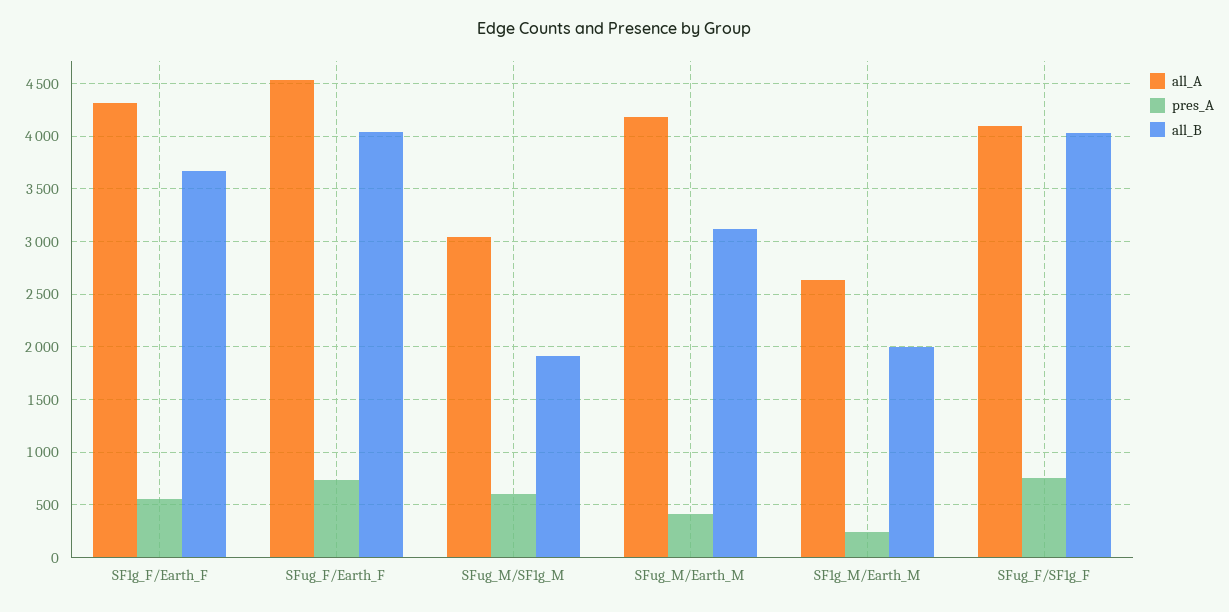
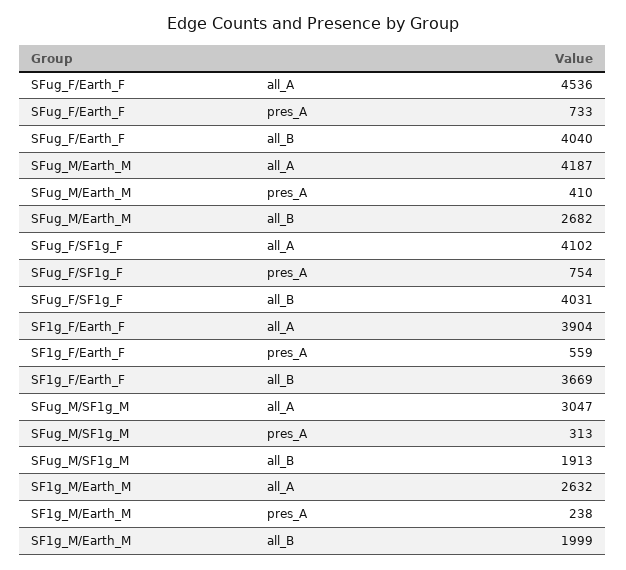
  {
    "all_A": {
-     "SF1g_F/Earth_F": 4300,
+     "SF1g_F/Earth_F": 3904,
      "SFug_F/Earth_F": 4536,
      "SFug_M/SF1g_M": 3047,
      "SFug_M/Earth_M": 4187,
      "SF1g_M/Earth_M": 2632,
      "SFug_F/SF1g_F": 4102
    },
    "pres_A": {
      "SF1g_F/Earth_F": 559,
      "SFug_F/Earth_F": 733,
-     "SFug_M/SF1g_M": 600,
+     "SFug_M/SF1g_M": 313,
      "SFug_M/Earth_M": 410,
      "SF1g_M/Earth_M": 238,
      "SFug_F/SF1g_F": 754
    },
    "all_B": {
      "SF1g_F/Earth_F": 3669,
      "SFug_F/Earth_F": 4040,
      "SFug_M/SF1g_M": 1913,
-     "SFug_M/Earth_M": 3100,
+     "SFug_M/Earth_M": 2682,
      "SF1g_M/Earth_M": 1999,
      "SFug_F/SF1g_F": 4031
    }
  }

